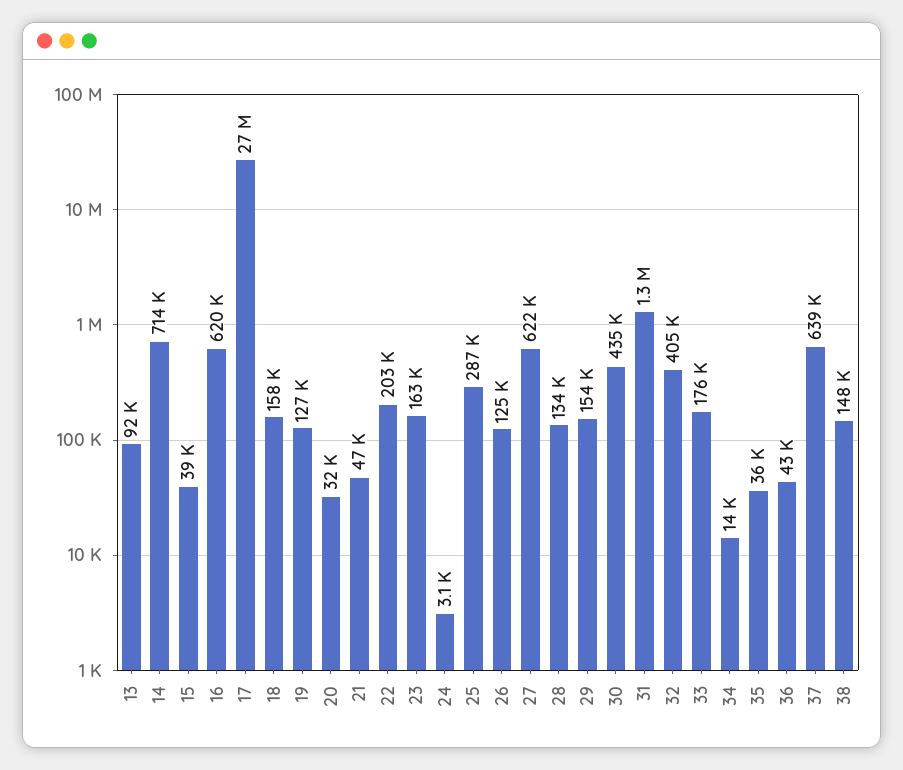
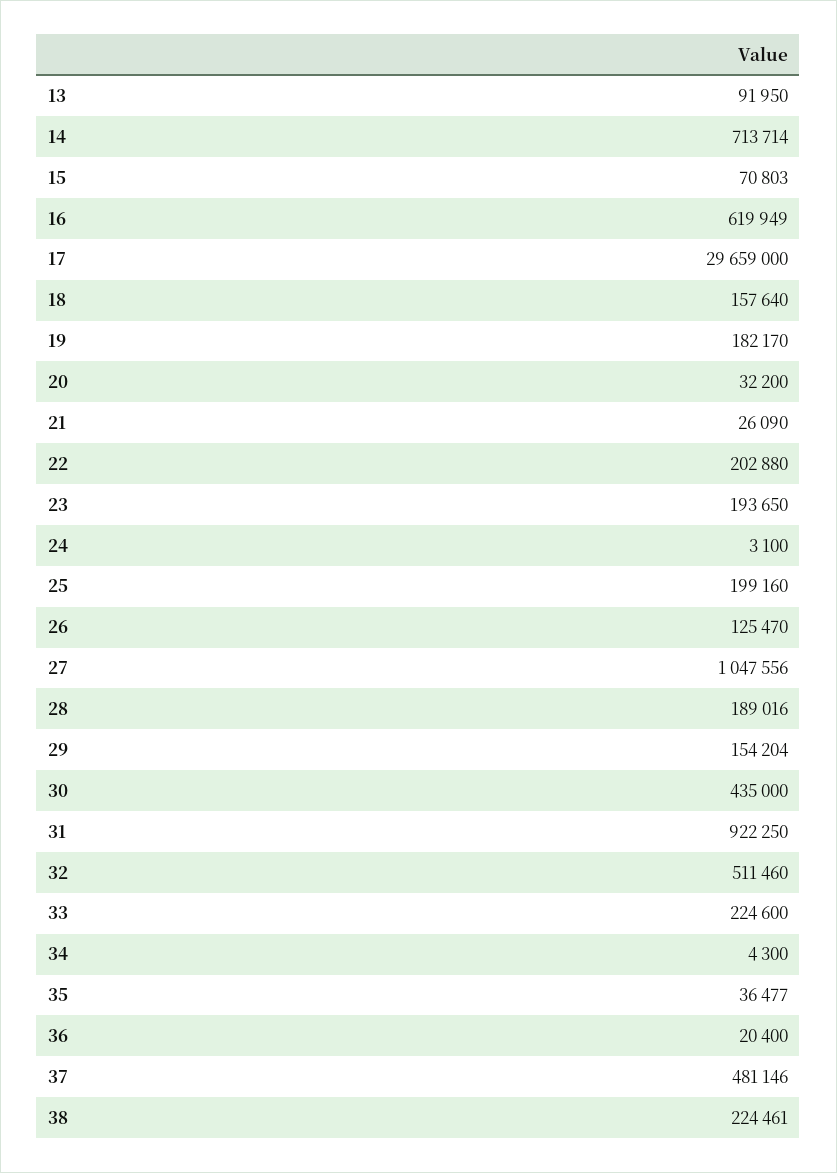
  {
    "13": 91950,
    "14": 713714,
-   "15": 39000,
+   "15": 70803,
    "16": 619949,
-   "17": 27000000,
+   "17": 29659000,
    "18": 157640,
-   "19": 127000,
+   "19": 182170,
    "20": 32200,
-   "21": 47000,
+   "21": 26090,
    "22": 202880,
-   "23": 163000,
+   "23": 193650,
    "24": 3100,
-   "25": 287000,
+   "25": 199160,
    "26": 125470,
-   "27": 622000,
+   "27": 1047556,
-   "28": 134000,
+   "28": 189016,
    "29": 154204,
    "30": 435000,
-   "31": 1300000,
+   "31": 922250,
-   "32": 405000,
+   "32": 511460,
-   "33": 176000,
+   "33": 224600,
-   "34": 14000,
+   "34": 4300,
    "35": 36477,
-   "36": 43000,
+   "36": 20400,
-   "37": 639000,
+   "37": 481146,
-   "38": 148000
+   "38": 224461
  }

